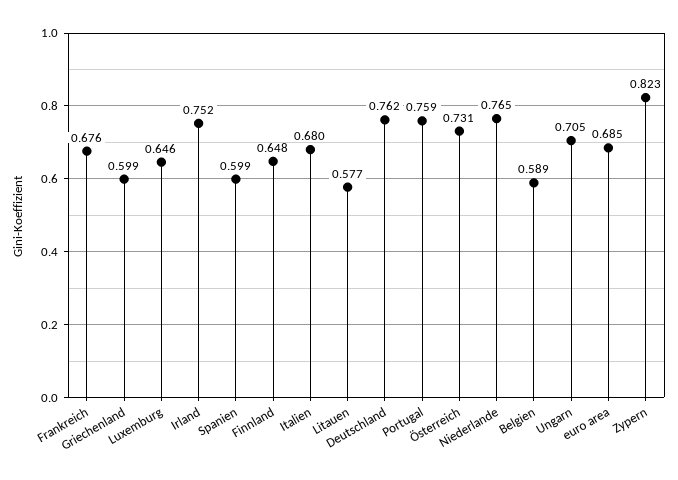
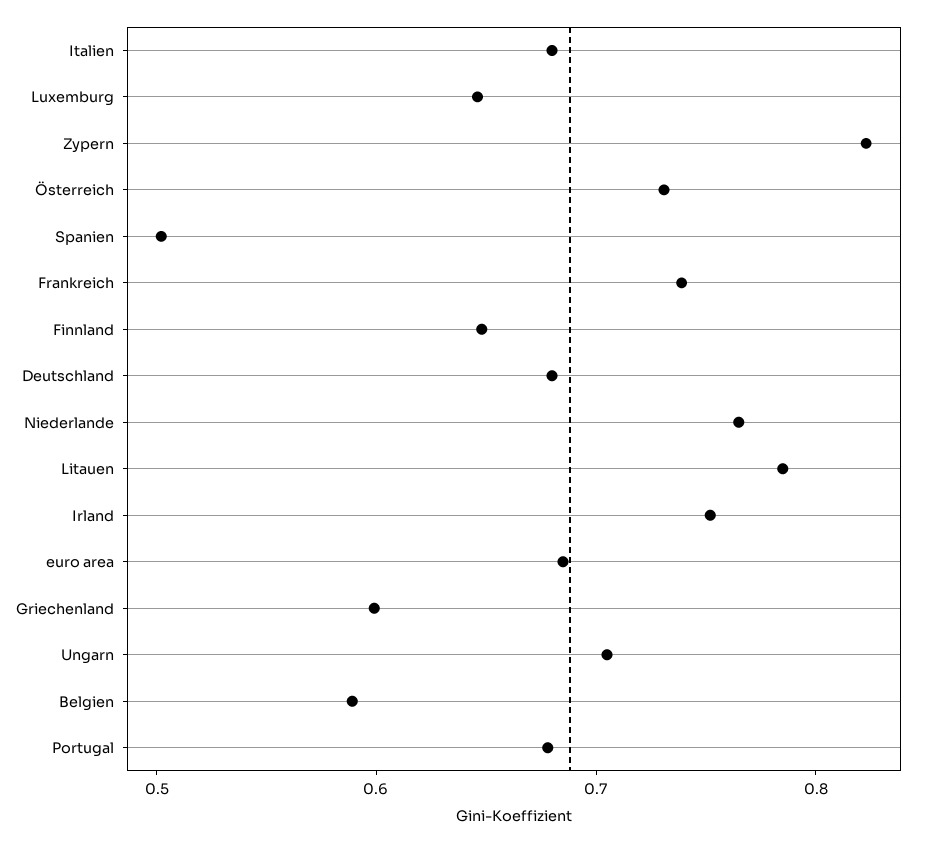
  {
-   "Frankreich": 0.676,
+   "Frankreich": 0.74,
    "Griechenland": 0.599,
    "Luxemburg": 0.646,
    "Irland": 0.752,
-   "Spanien": 0.599,
+   "Spanien": 0.5,
    "Finnland": 0.648,
    "Italien": 0.68,
-   "Litauen": 0.577,
+   "Litauen": 0.78,
-   "Deutschland": 0.762,
+   "Deutschland": 0.68,
-   "Portugal": 0.759,
+   "Portugal": 0.68,
    "Österreich": 0.731,
    "Niederlande": 0.765,
    "Belgien": 0.589,
    "Ungarn": 0.705,
    "euro area": 0.685,
    "Zypern": 0.823
  }

